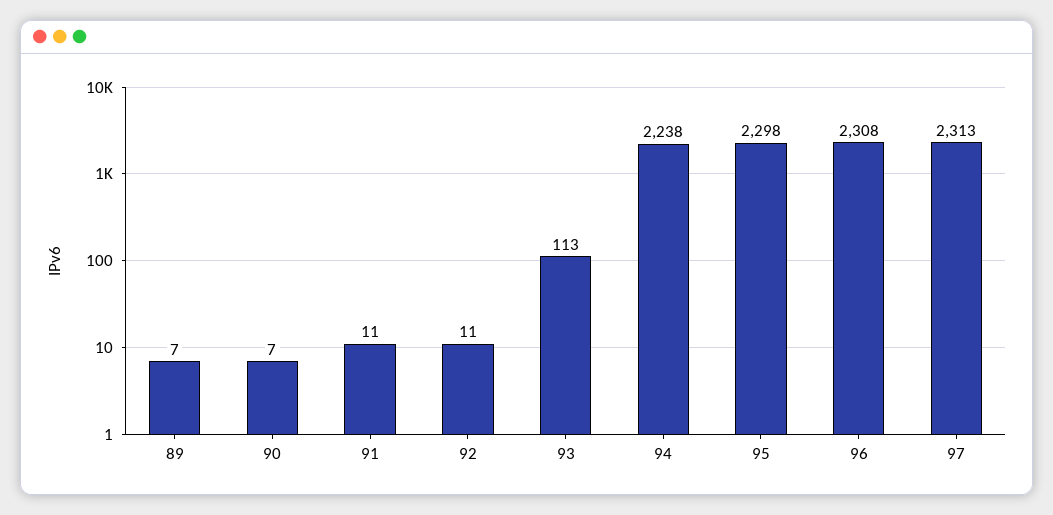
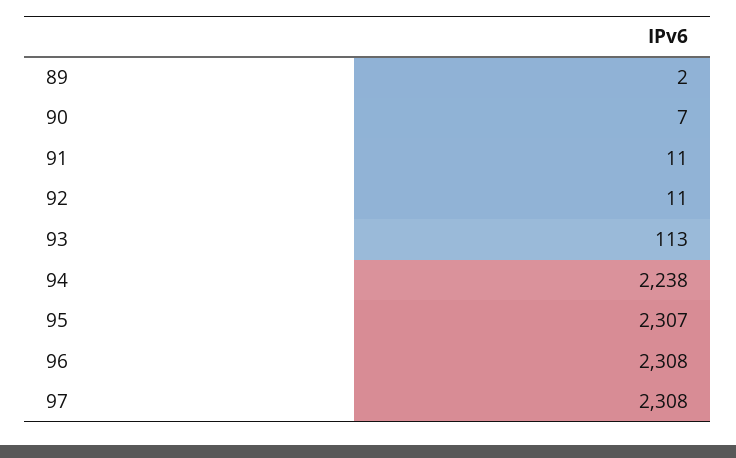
  {
-   "89": 7,
+   "89": 2,
    "90": 7,
    "91": 11,
    "92": 11,
    "93": 113,
    "94": 2238,
-   "95": 2298,
+   "95": 2307,
    "96": 2308,
-   "97": 2313
+   "97": 2308
  }

